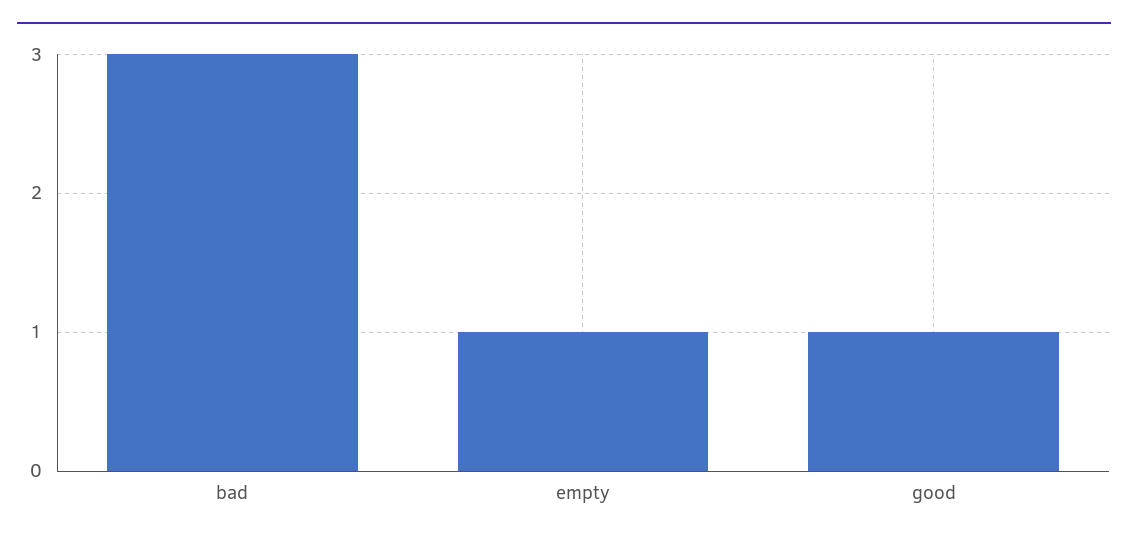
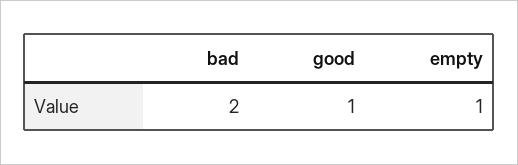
  {
-   "bad": 3,
+   "bad": 2,
    "empty": 1,
    "good": 1
  }

